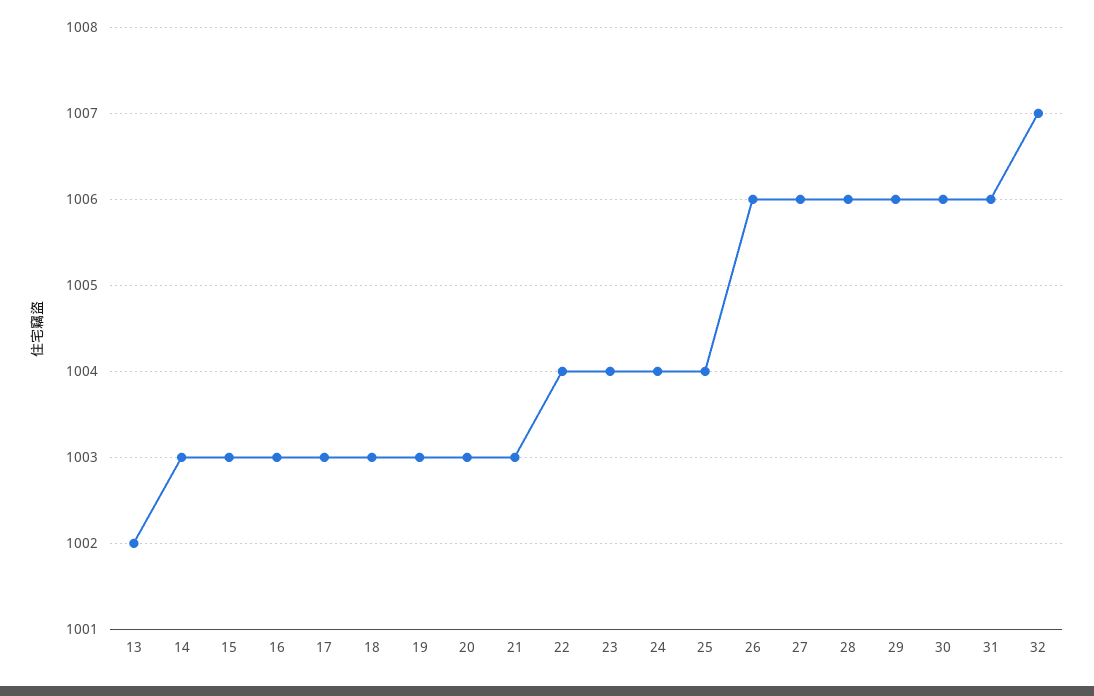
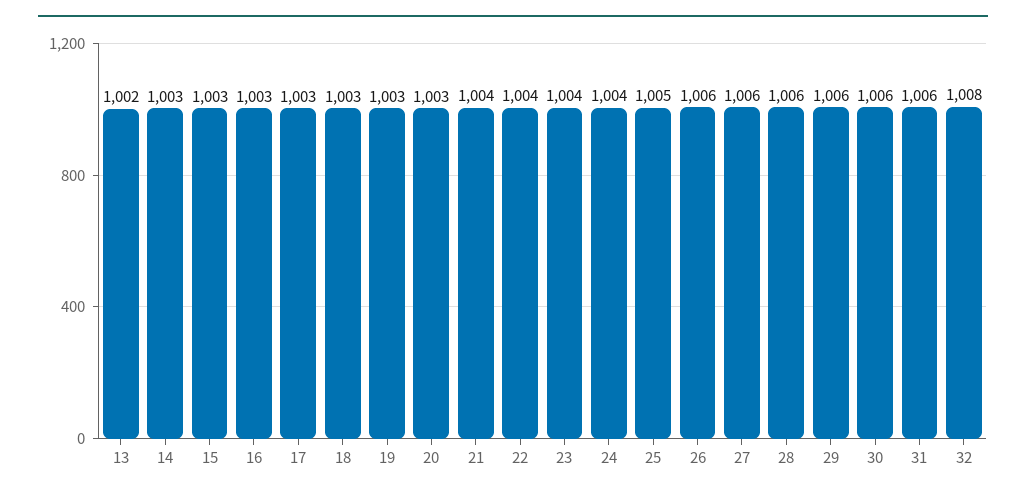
  {
    "13": 1002,
    "14": 1003,
    "15": 1003,
    "16": 1003,
    "17": 1003,
    "18": 1003,
    "19": 1003,
    "20": 1003,
-   "21": 1003,
+   "21": 1004,
    "22": 1004,
    "23": 1004,
    "24": 1004,
-   "25": 1004,
+   "25": 1005,
    "26": 1006,
    "27": 1006,
    "28": 1006,
    "29": 1006,
    "30": 1006,
    "31": 1006,
-   "32": 1007
+   "32": 1008
  }

